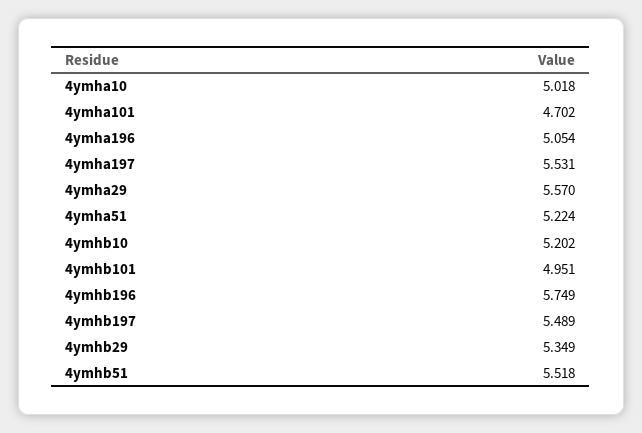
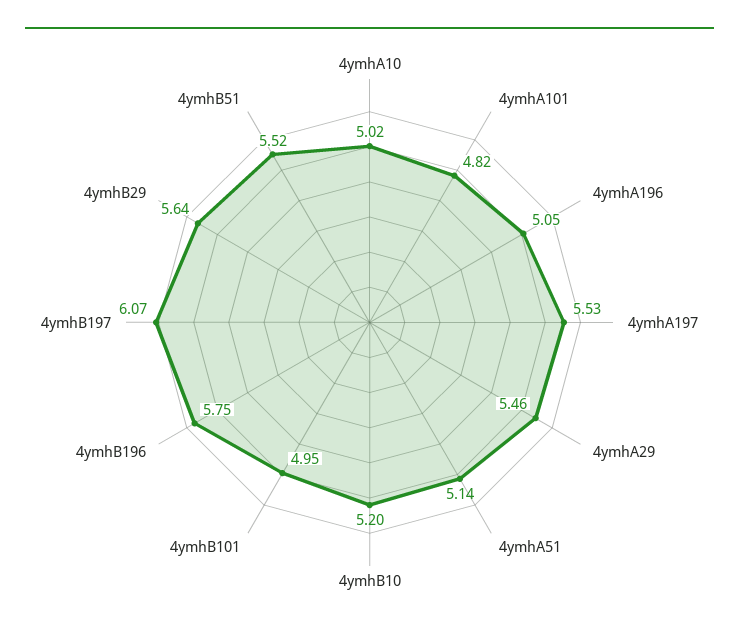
  {
    "4ymha10": 5.018,
-   "4ymha101": 4.702,
+   "4ymha101": 4.82,
    "4ymha196": 5.054,
    "4ymha197": 5.531,
-   "4ymha29": 5.57,
+   "4ymha29": 5.46,
-   "4ymha51": 5.224,
+   "4ymha51": 5.14,
    "4ymhb10": 5.202,
    "4ymhb101": 4.951,
    "4ymhb196": 5.749,
-   "4ymhb197": 5.489,
+   "4ymhb197": 6.07,
-   "4ymhb29": 5.349,
+   "4ymhb29": 5.64,
    "4ymhb51": 5.518
  }

